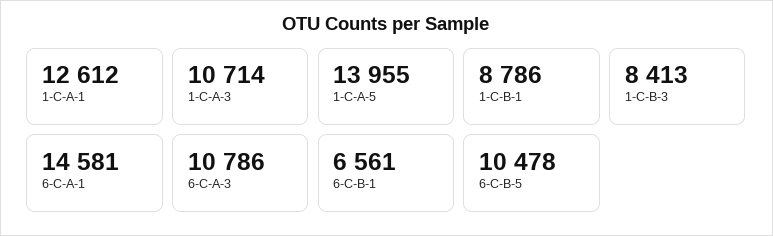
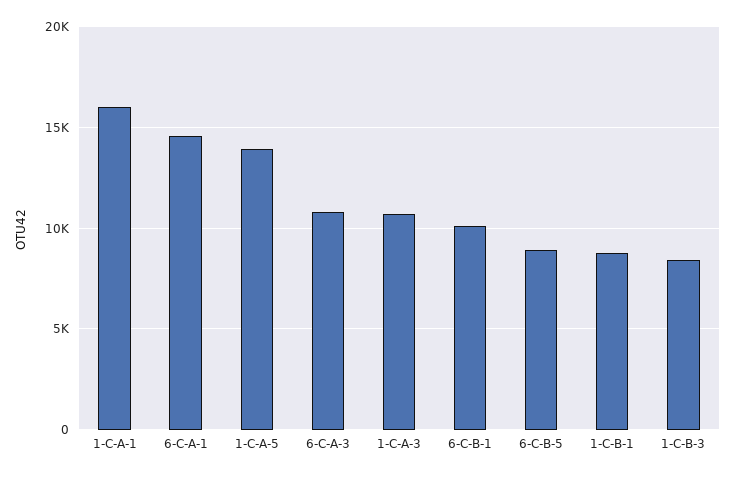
  {
-   "1-C-A-1": 12612,
+   "1-C-A-1": 16000,
    "1-C-A-3": 10714,
    "1-C-A-5": 13955,
    "1-C-B-1": 8786,
    "1-C-B-3": 8413,
    "6-C-A-1": 14581,
    "6-C-A-3": 10786,
-   "6-C-B-1": 6561,
+   "6-C-B-1": 10000,
-   "6-C-B-5": 10478
+   "6-C-B-5": 9000
  }

